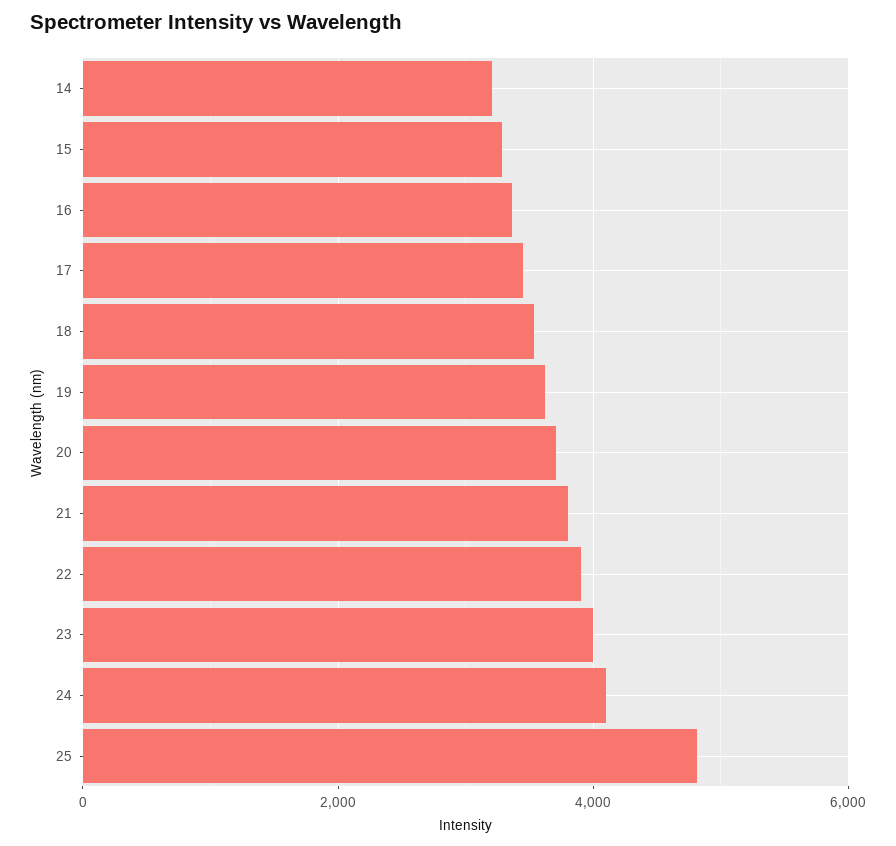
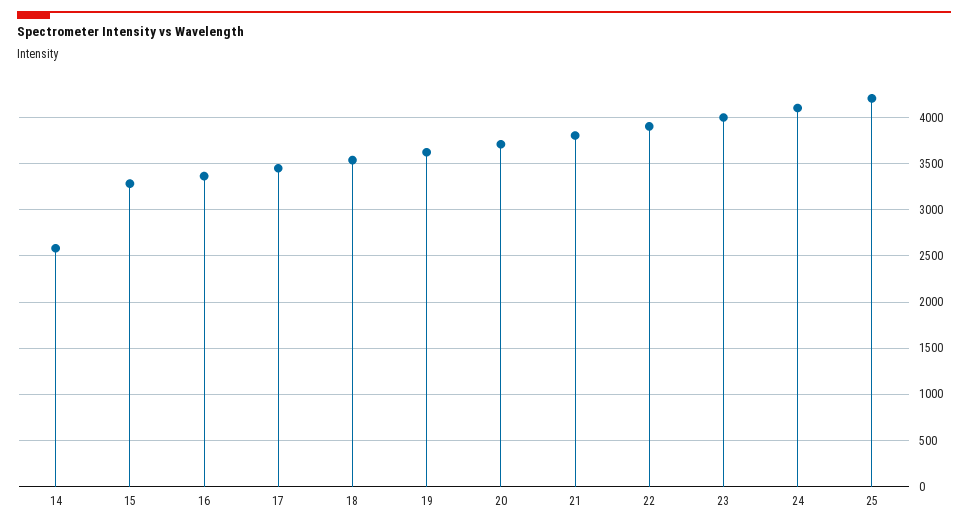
  {
-   "14": 3200,
+   "14": 2600,
    "15": 3300,
    "16": 3400,
    "17": 3500,
    "18": 3500,
    "19": 3600,
    "20": 3700,
    "21": 3800,
    "22": 3900,
    "23": 4000,
    "24": 4100,
-   "25": 4800
+   "25": 4200
  }

